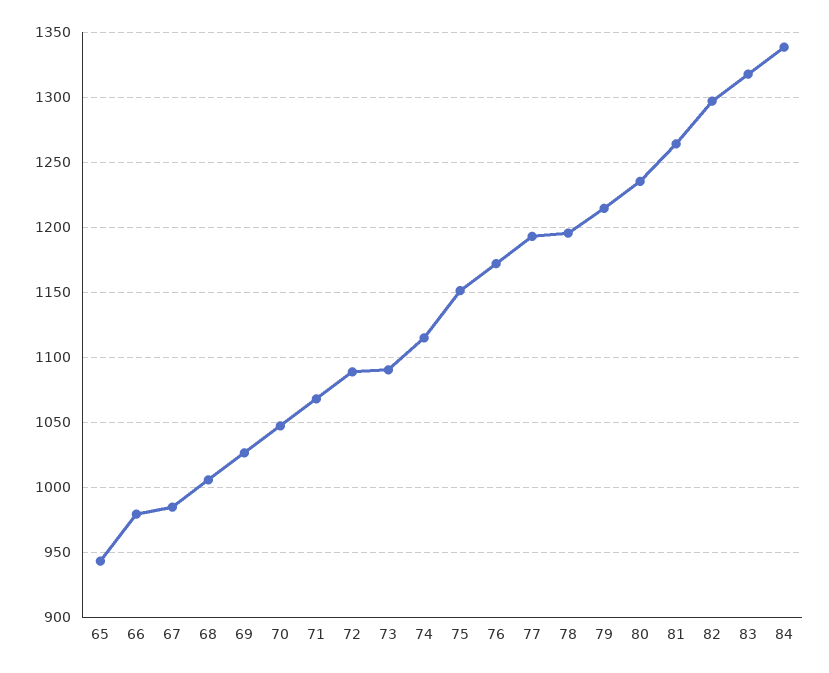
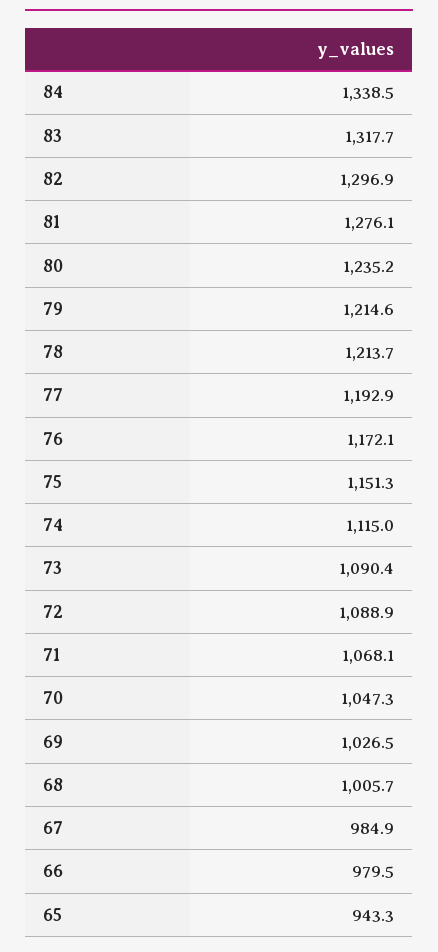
  {
    "65": 943.3,
    "66": 979.5,
    "67": 984.9,
    "68": 1005.7,
    "69": 1026.5,
    "70": 1047.3,
    "71": 1068.1,
    "72": 1088.9,
    "73": 1090.4,
    "74": 1115,
    "75": 1151.3,
    "76": 1172.1,
    "77": 1192.9,
-   "78": 1195,
+   "78": 1213.7,
    "79": 1214.6,
    "80": 1235.2,
-   "81": 1265,
+   "81": 1276.1,
    "82": 1296.9,
    "83": 1317.7,
    "84": 1338.5
  }

